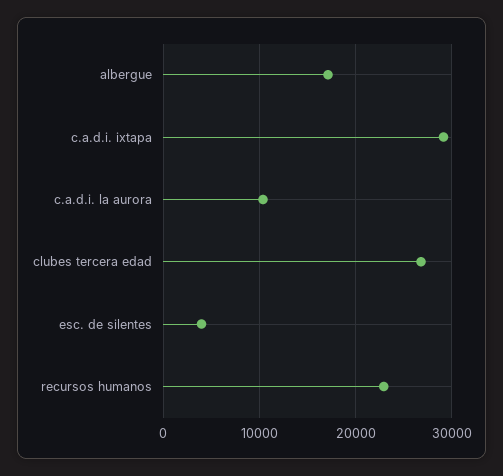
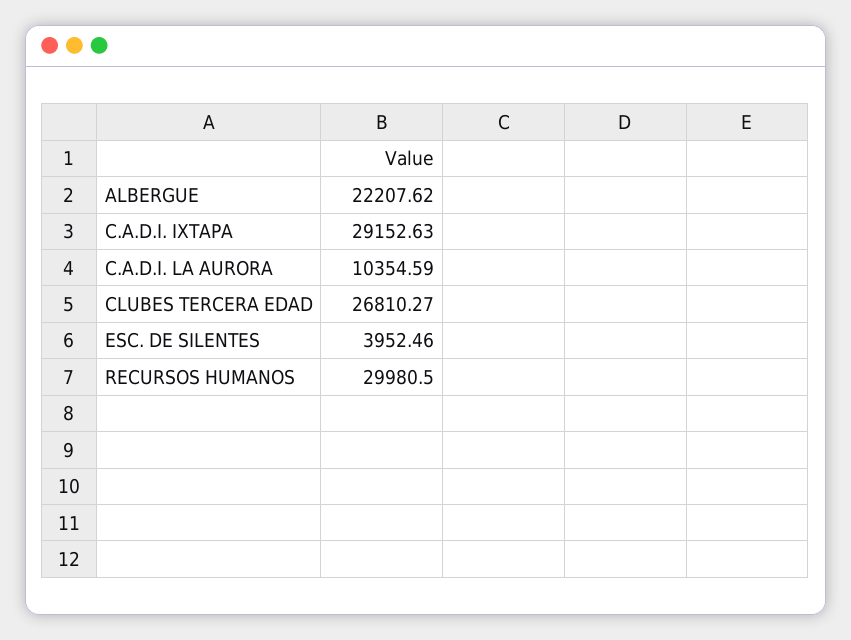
  {
-   "albergue": 17000,
+   "albergue": 22207.62,
    "c.a.d.i. ixtapa": 29152.63,
    "c.a.d.i. la aurora": 10354.59,
    "clubes tercera edad": 26810.27,
    "esc. de silentes": 3952.46,
-   "recursos humanos": 23000
+   "recursos humanos": 29980.5
  }

